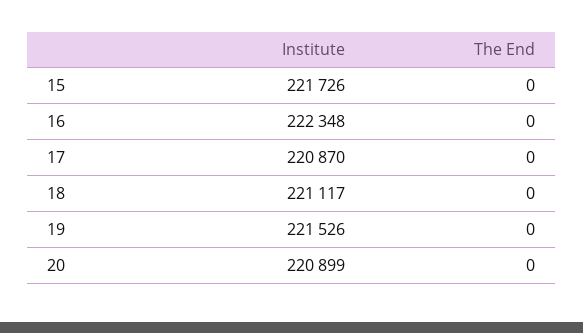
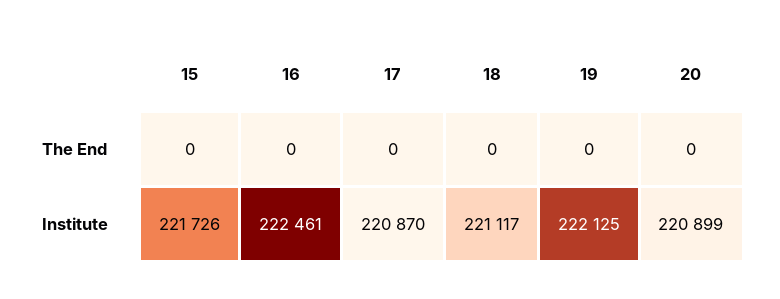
  {
    "Institute": {
      "15": 221726,
-     "16": 222348,
+     "16": 222461,
      "17": 220870,
      "18": 221117,
-     "19": 221526,
+     "19": 222125,
      "20": 220899
    },
    "The End": {
      "15": 0,
      "16": 0,
      "17": 0,
      "18": 0,
      "19": 0,
      "20": 0
    }
  }

